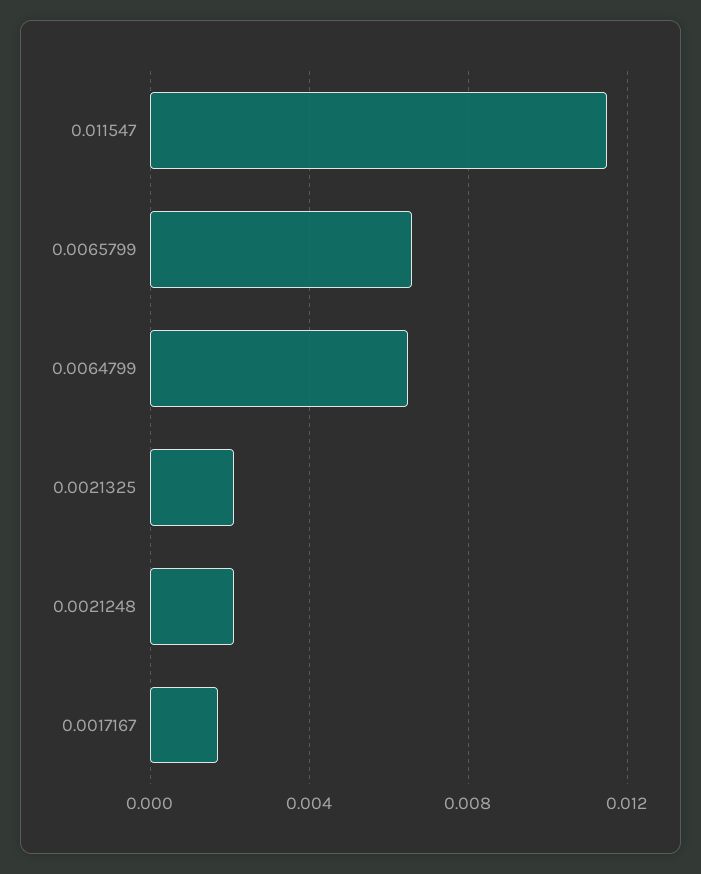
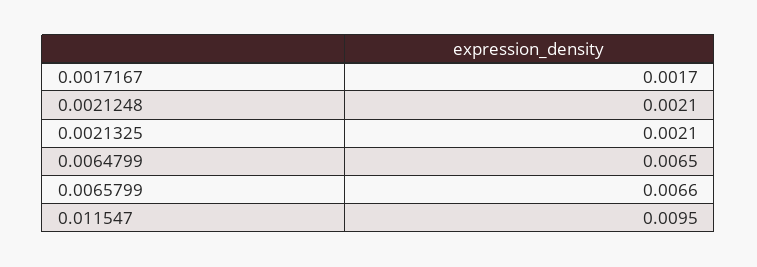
  {
-   "0.011547": 0.0115,
+   "0.011547": 0.0095,
    "0.0065799": 0.0066,
    "0.0064799": 0.0065,
    "0.0021325": 0.0021,
    "0.0021248": 0.0021,
    "0.0017167": 0.0017
  }

